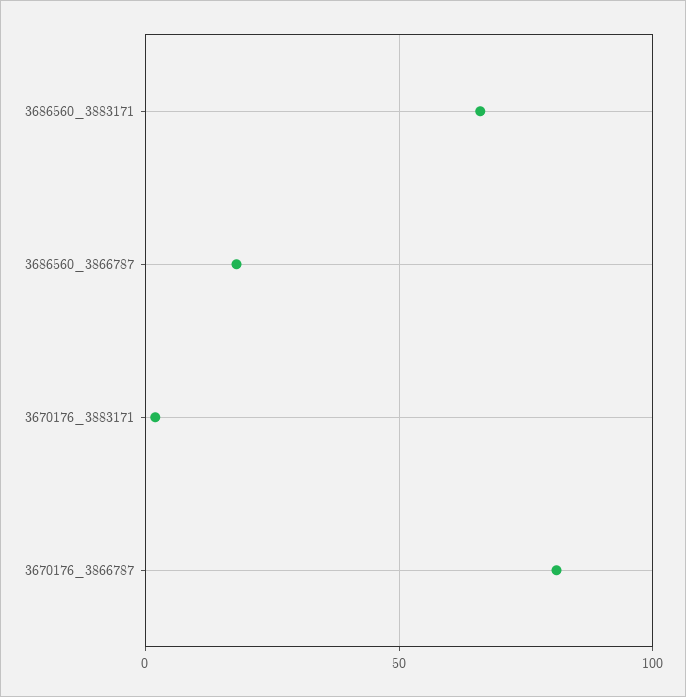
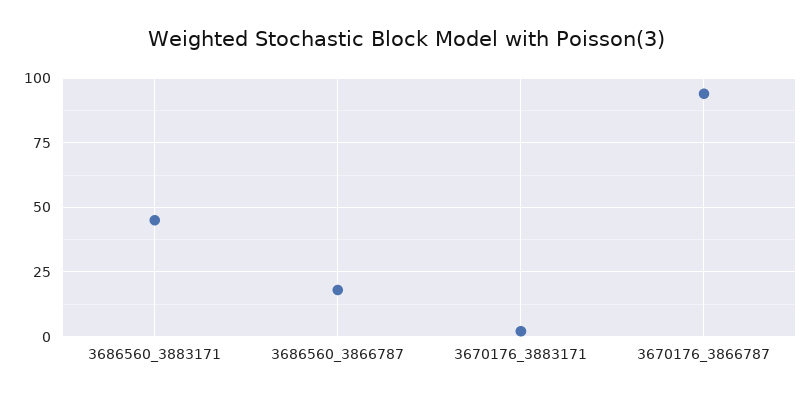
  {
-   "3686560_3883171": 65,
+   "3686560_3883171": 45,
    "3686560_3866787": 20,
    "3670176_3883171": 0,
-   "3670176_3866787": 80
+   "3670176_3866787": 95
  }

